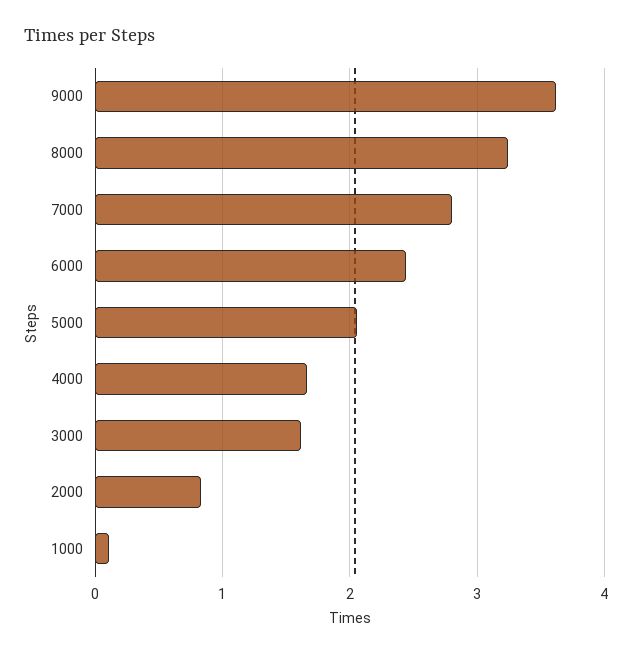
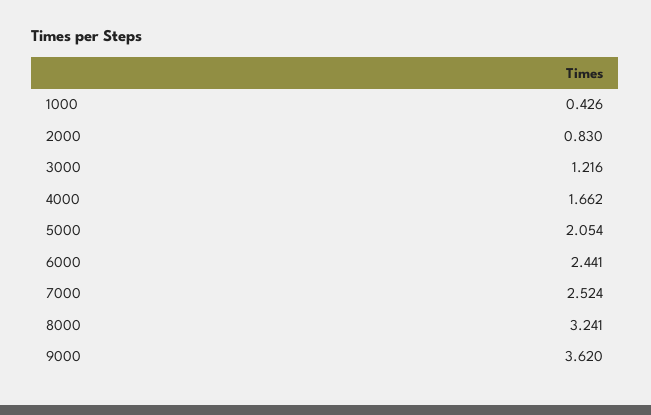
  {
    "9000": 3.62,
    "8000": 3.241,
-   "7000": 2.8,
+   "7000": 2.524,
    "6000": 2.441,
    "5000": 2.054,
    "4000": 1.662,
-   "3000": 1.6,
+   "3000": 1.216,
    "2000": 0.83,
-   "1000": 0.1
+   "1000": 0.426
  }

